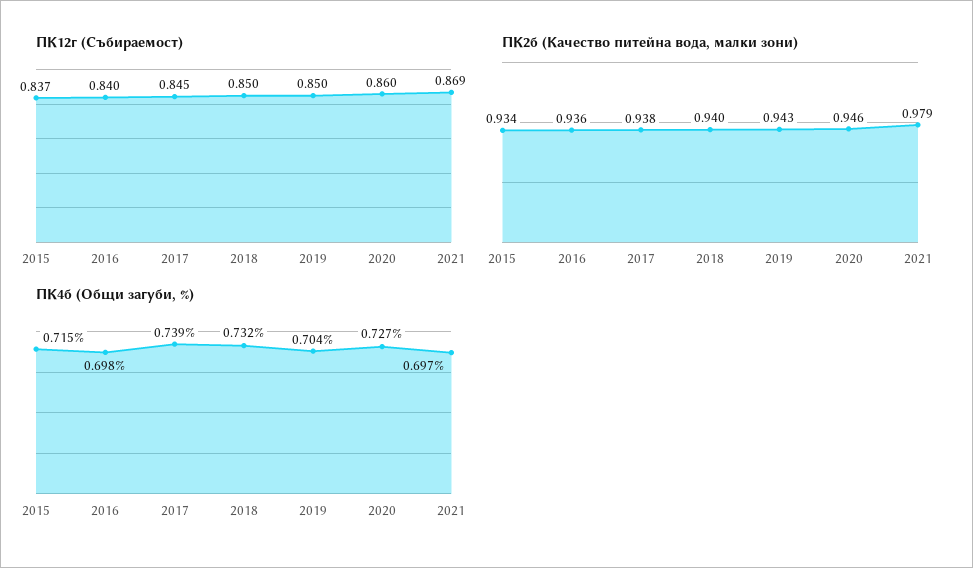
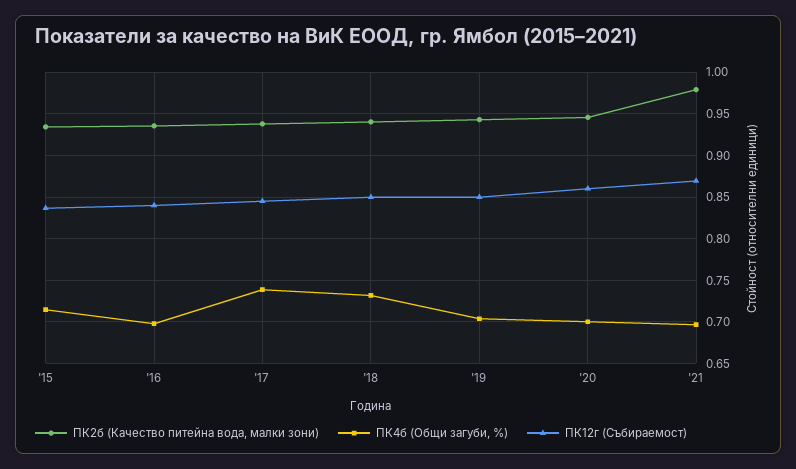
  {
    "ПК12г (Събираемост)": {
      "2015": 0.837,
      "2016": 0.84,
      "2017": 0.845,
      "2018": 0.85,
      "2019": 0.85,
      "2020": 0.86,
      "2021": 0.869
    },
    "ПК2б (Качество питейна вода, малки зони)": {
      "2015": 0.934,
      "2016": 0.936,
      "2017": 0.938,
      "2018": 0.94,
      "2019": 0.943,
      "2020": 0.946,
      "2021": 0.979
    },
    "ПК4б (Общи загуби, %)": {
      "2015": 0.715,
      "2016": 0.698,
      "2017": 0.739,
      "2018": 0.732,
      "2019": 0.704,
-     "2020": 0.727,
+     "2020": 0.7,
      "2021": 0.697
    }
  }

